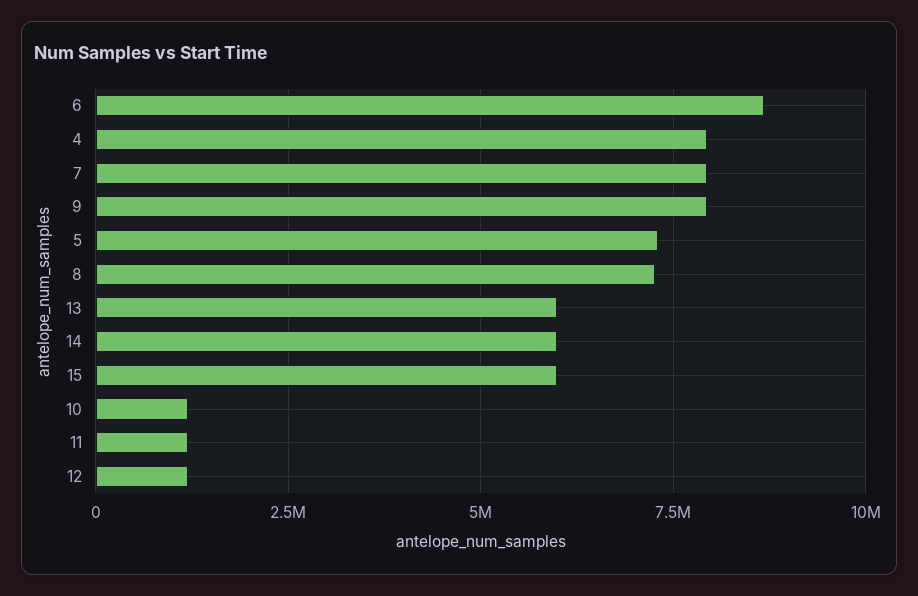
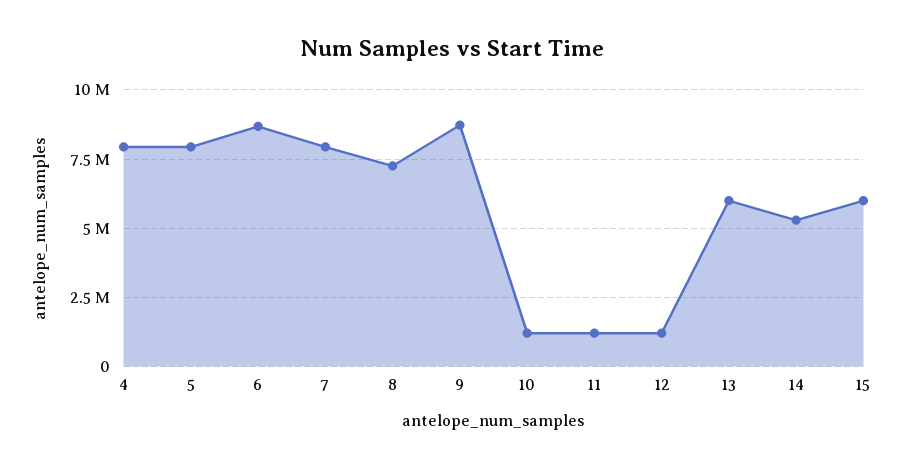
  {
    "6": 8750000,
    "4": 8000000,
    "7": 8000000,
-   "9": 8000000,
+   "9": 8750000,
-   "5": 7250000,
+   "5": 8000000,
    "8": 7250000,
    "13": 6000000,
-   "14": 6000000,
+   "14": 5250000,
    "15": 6000000,
    "10": 1250000,
    "11": 1250000,
    "12": 1250000
  }

